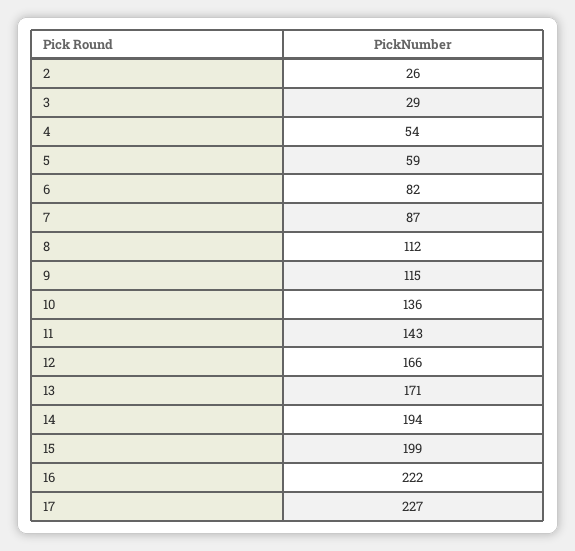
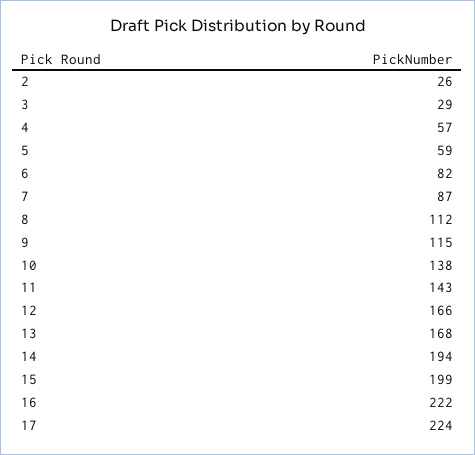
  {
    "2": 26,
    "3": 29,
-   "4": 54,
+   "4": 57,
    "5": 59,
    "6": 82,
    "7": 87,
    "8": 112,
    "9": 115,
-   "10": 136,
+   "10": 138,
    "11": 143,
    "12": 166,
-   "13": 171,
+   "13": 168,
    "14": 194,
    "15": 199,
    "16": 222,
-   "17": 227
+   "17": 224
  }

